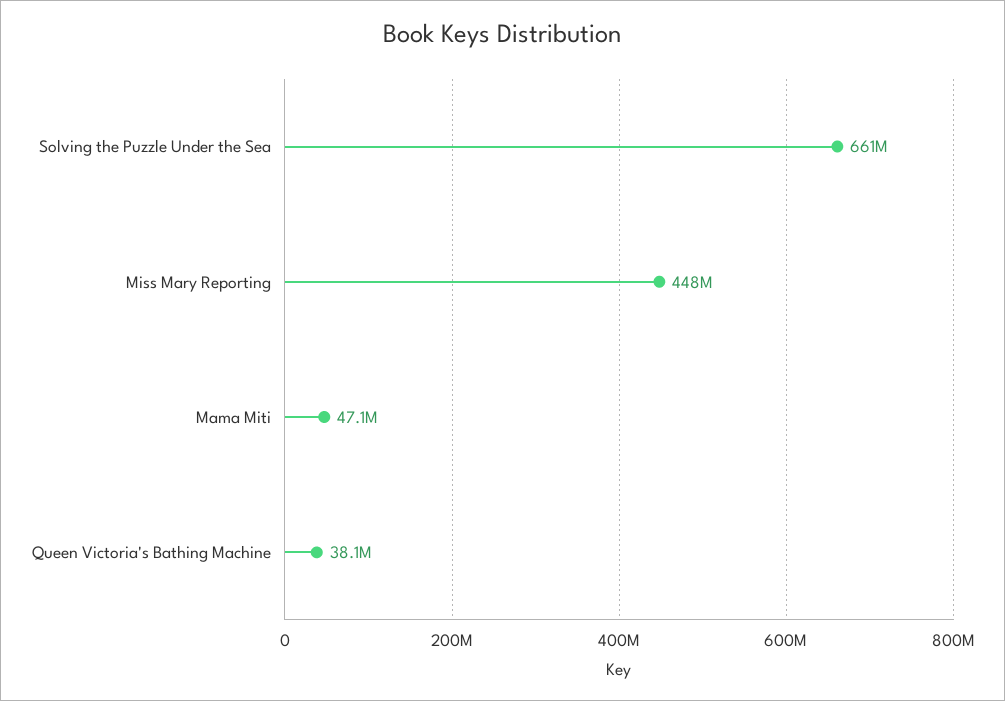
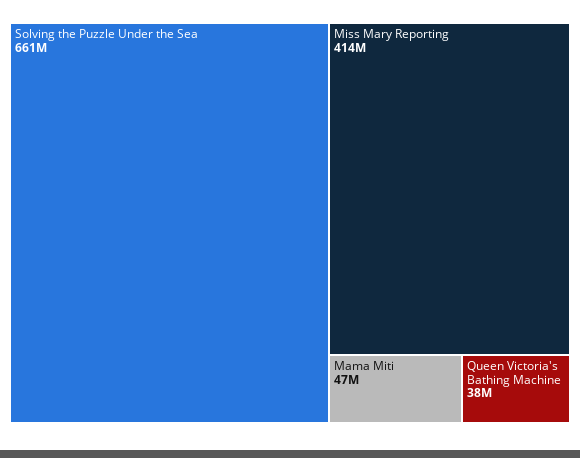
  {
    "Solving the Puzzle Under the Sea": 661000000,
-   "Miss Mary Reporting": 448000000,
+   "Miss Mary Reporting": 414000000,
    "Mama Miti": 47100000,
    "Queen Victoria's Bathing Machine": 38100000
  }

